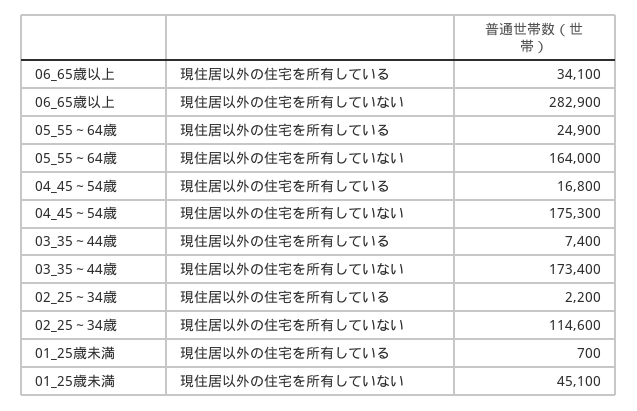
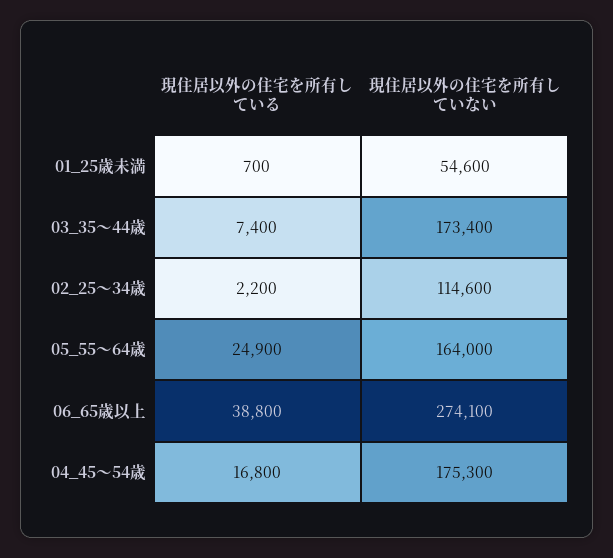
  {
    "06_65歳以上": {
-     "現住居以外の住宅を所有している": 34100,
+     "現住居以外の住宅を所有している": 38800,
-     "現住居以外の住宅を所有していない": 282900
+     "現住居以外の住宅を所有していない": 274100
    },
    "05_55～64歳": {
      "現住居以外の住宅を所有している": 24900,
      "現住居以外の住宅を所有していない": 164000
    },
    "04_45～54歳": {
      "現住居以外の住宅を所有している": 16800,
      "現住居以外の住宅を所有していない": 175300
    },
    "03_35～44歳": {
      "現住居以外の住宅を所有している": 7400,
      "現住居以外の住宅を所有していない": 173400
    },
    "02_25～34歳": {
      "現住居以外の住宅を所有している": 2200,
      "現住居以外の住宅を所有していない": 114600
    },
    "01_25歳未満": {
      "現住居以外の住宅を所有している": 700,
-     "現住居以外の住宅を所有していない": 45100
+     "現住居以外の住宅を所有していない": 54600
    }
  }

